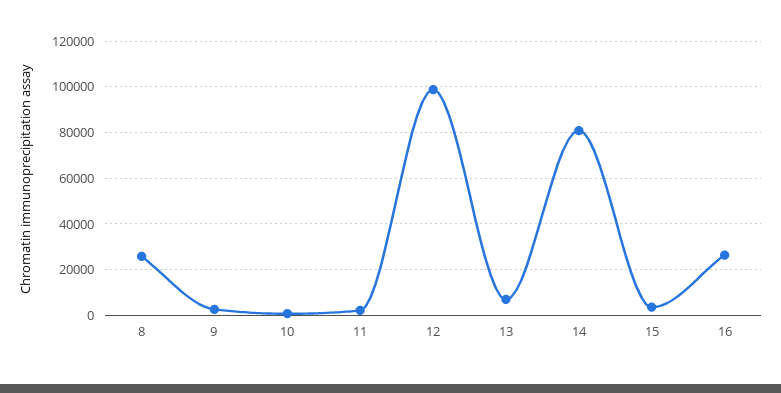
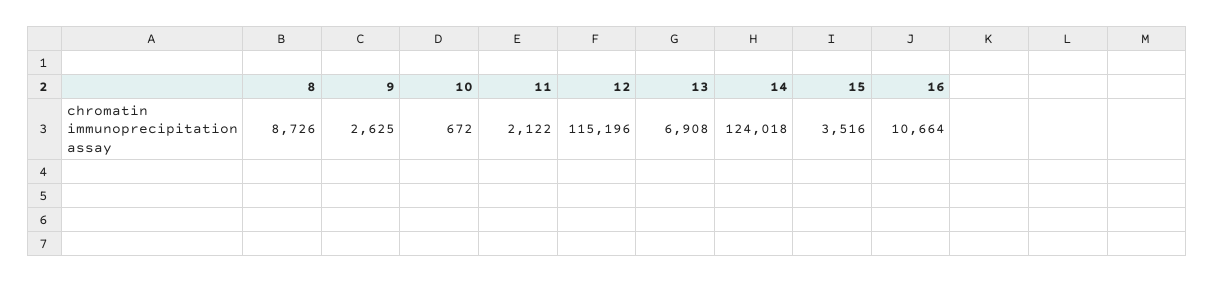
  {
-   "8": 25000,
+   "8": 8726,
    "9": 2625,
    "10": 672,
    "11": 2122,
-   "12": 100000,
+   "12": 115196,
    "13": 6908,
-   "14": 80000,
+   "14": 124018,
    "15": 3516,
-   "16": 25000
+   "16": 10664
  }

